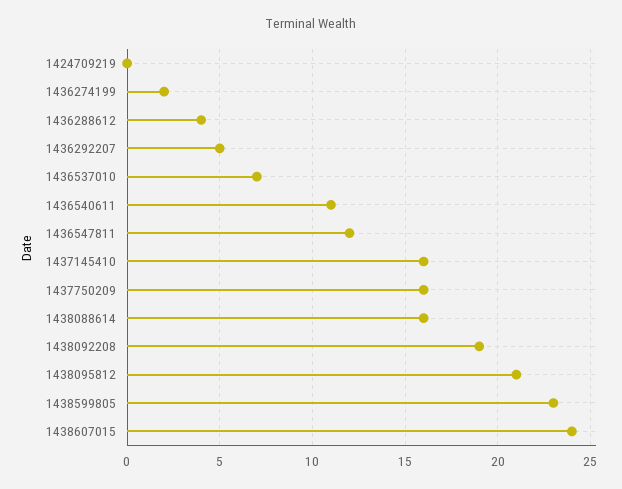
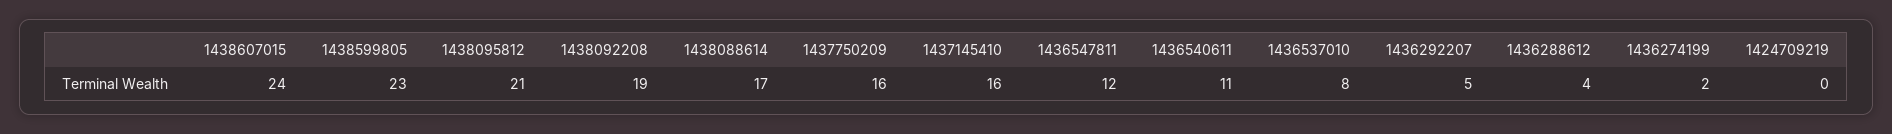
  {
    "1424709219": 0,
    "1436274199": 2,
    "1436288612": 4,
    "1436292207": 5,
-   "1436537010": 7,
+   "1436537010": 8,
    "1436540611": 11,
    "1436547811": 12,
    "1437145410": 16,
    "1437750209": 16,
-   "1438088614": 16,
+   "1438088614": 17,
    "1438092208": 19,
    "1438095812": 21,
    "1438599805": 23,
    "1438607015": 24
  }

